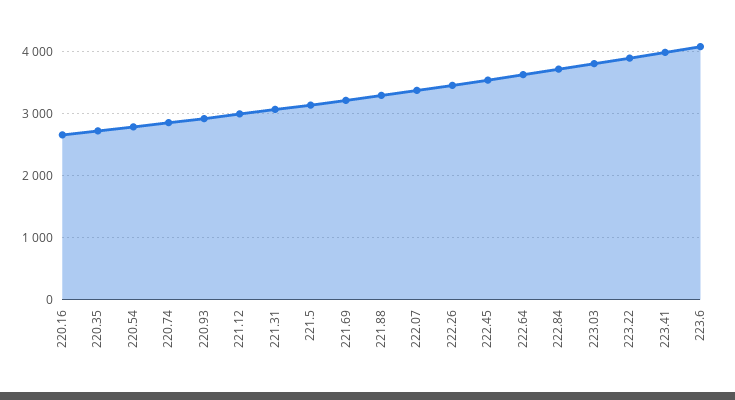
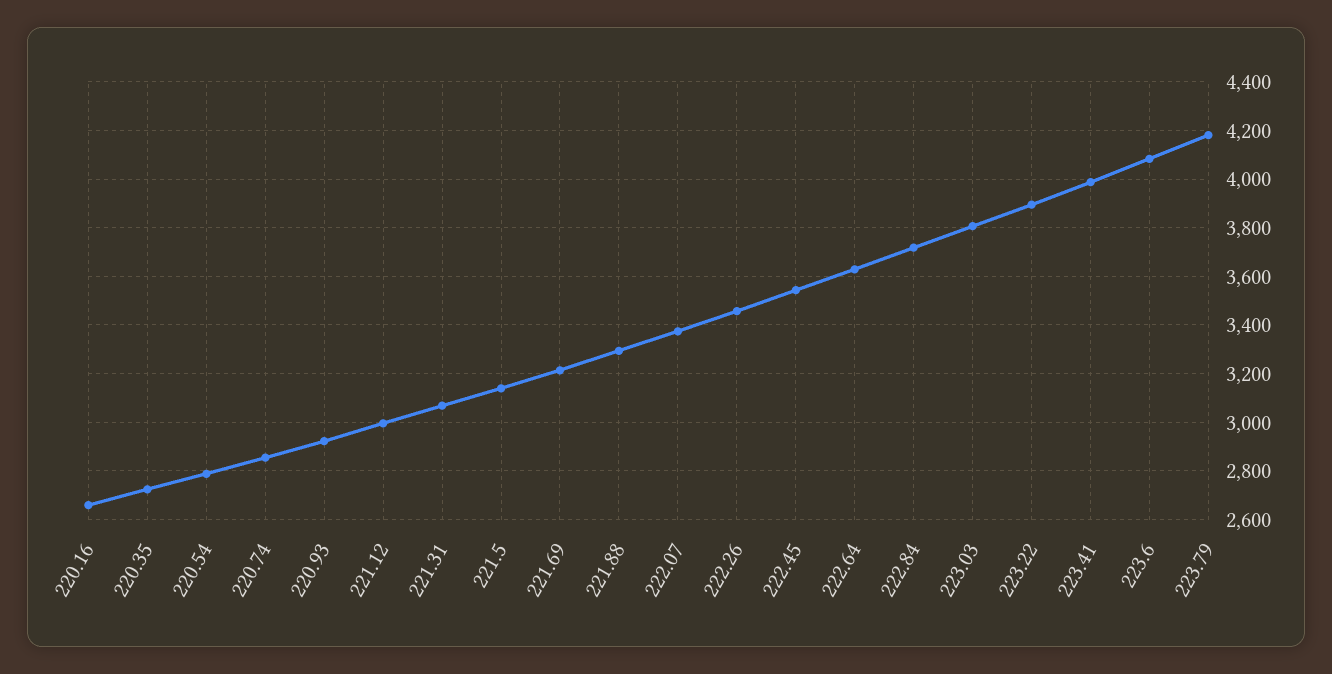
  {
    "220.16": 2650,
    "220.35": 2725,
    "220.54": 2800,
    "220.74": 2850,
    "220.93": 2925,
    "221.12": 3000,
    "221.31": 3075,
    "221.5": 3150,
    "221.69": 3225,
    "221.88": 3300,
    "222.07": 3375,
    "222.26": 3450,
    "222.45": 3550,
    "222.64": 3625,
    "222.84": 3725,
    "223.03": 3800,
    "223.22": 3900,
    "223.41": 3975,
-   "223.6": 4075
+   "223.6": 4075,
+   "223.79": 4175
  }

